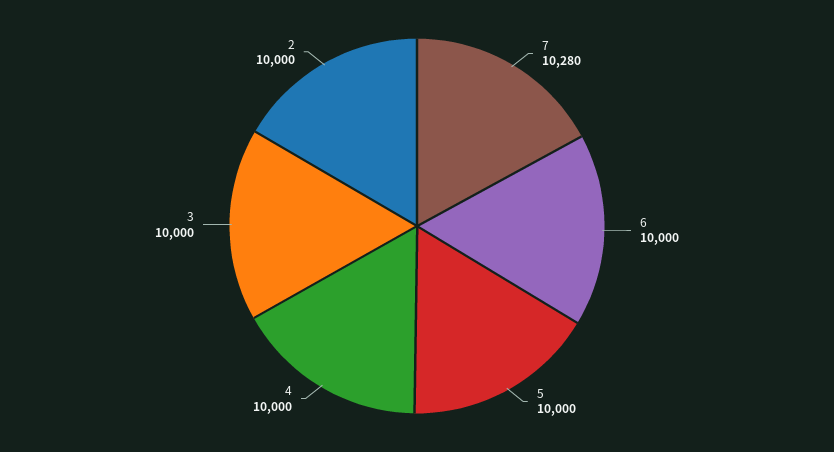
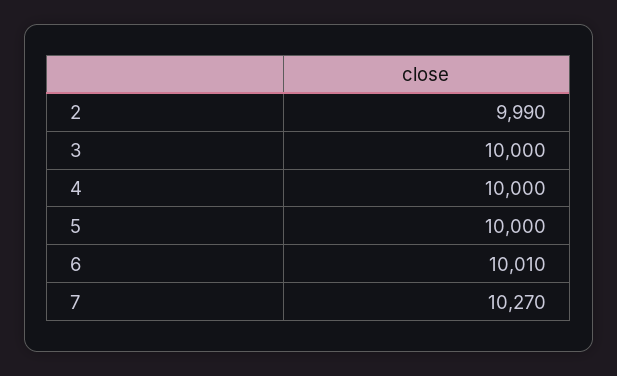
  {
-   "7": 10280,
+   "7": 10270,
-   "6": 10000,
+   "6": 10010,
    "5": 10000,
    "4": 10000,
    "3": 10000,
-   "2": 10000
+   "2": 9990
  }

